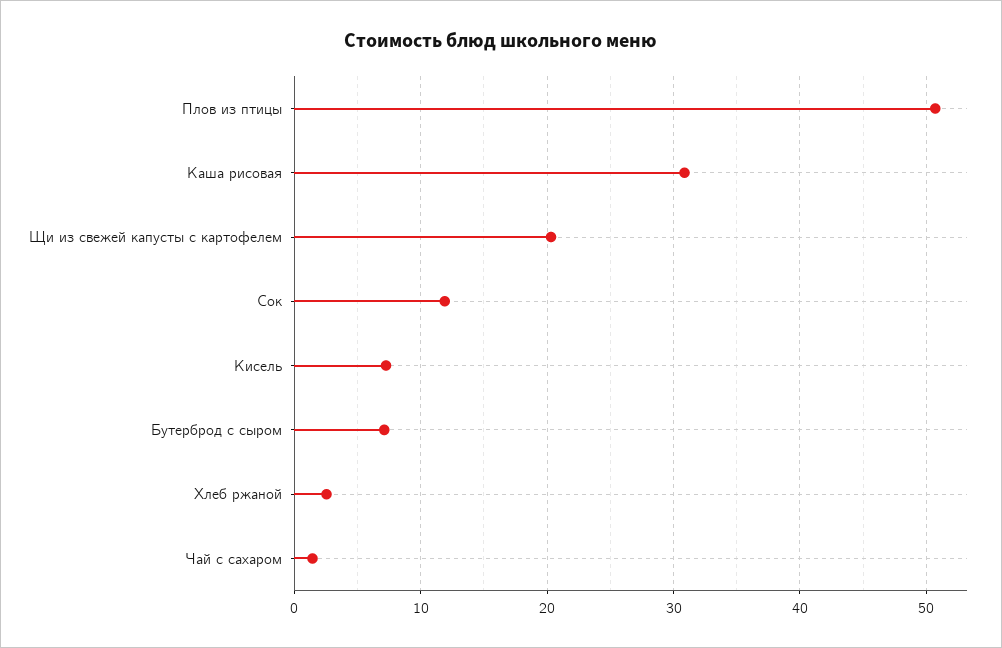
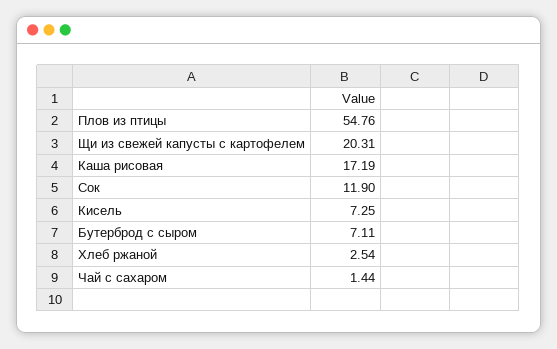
  {
-   "Плов из птицы": 51,
+   "Плов из птицы": 54.76,
-   "Каша рисовая": 31,
+   "Каша рисовая": 17.19,
    "Щи из свежей капусты с картофелем": 20.31,
    "Сок": 11.9,
    "Кисель": 7.25,
    "Бутерброд с сыром": 7.11,
    "Хлеб ржаной": 2.54,
    "Чай с сахаром": 1.44
  }

